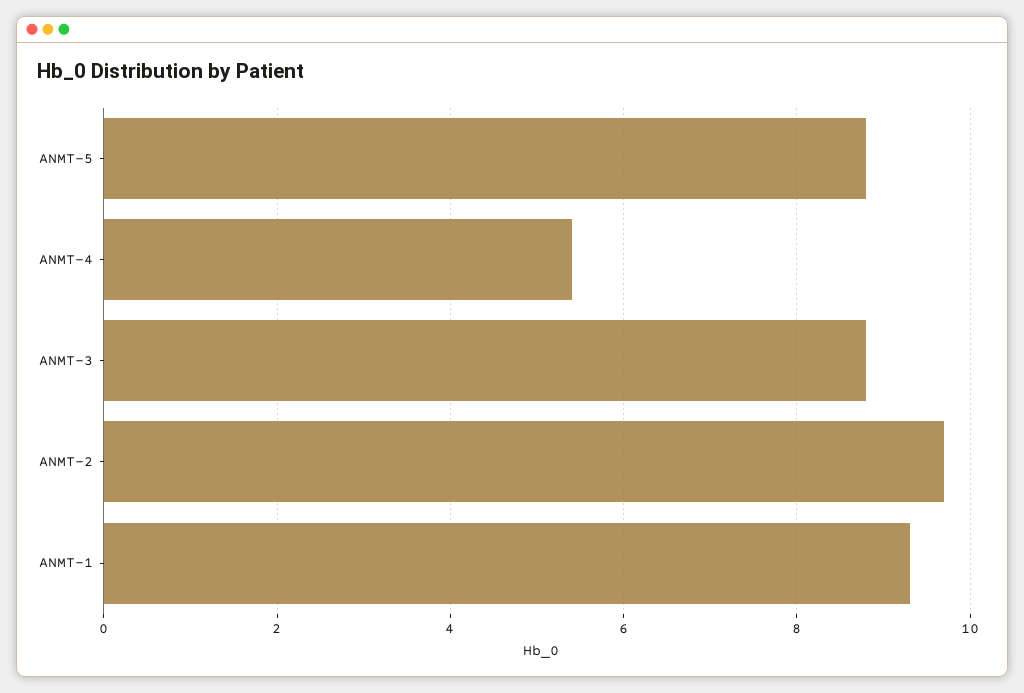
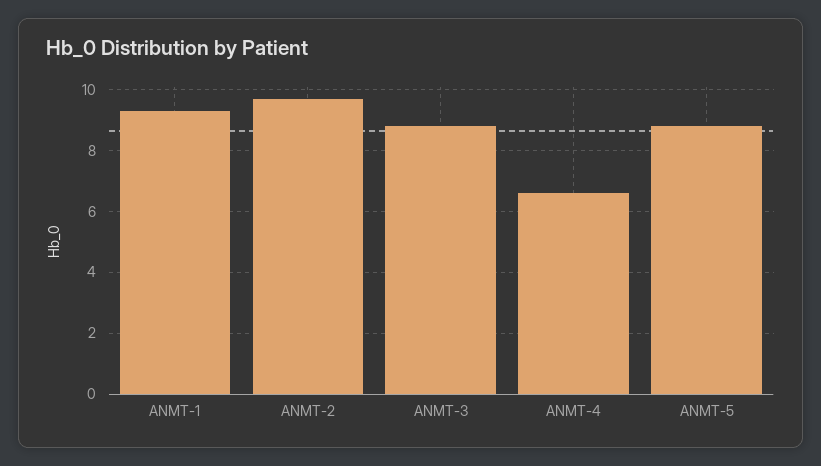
  {
    "ANMT-5": 9,
-   "ANMT-4": 5.5,
+   "ANMT-4": 6.5,
    "ANMT-3": 9,
    "ANMT-2": 9.5,
    "ANMT-1": 9.5
  }

